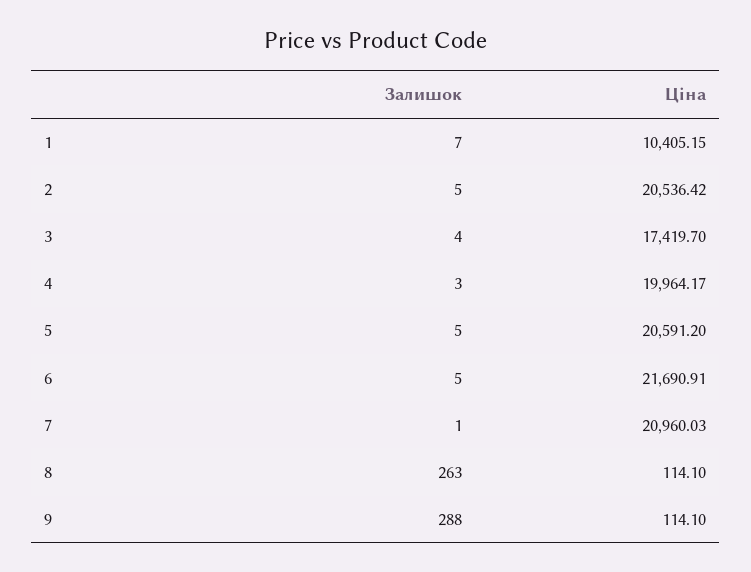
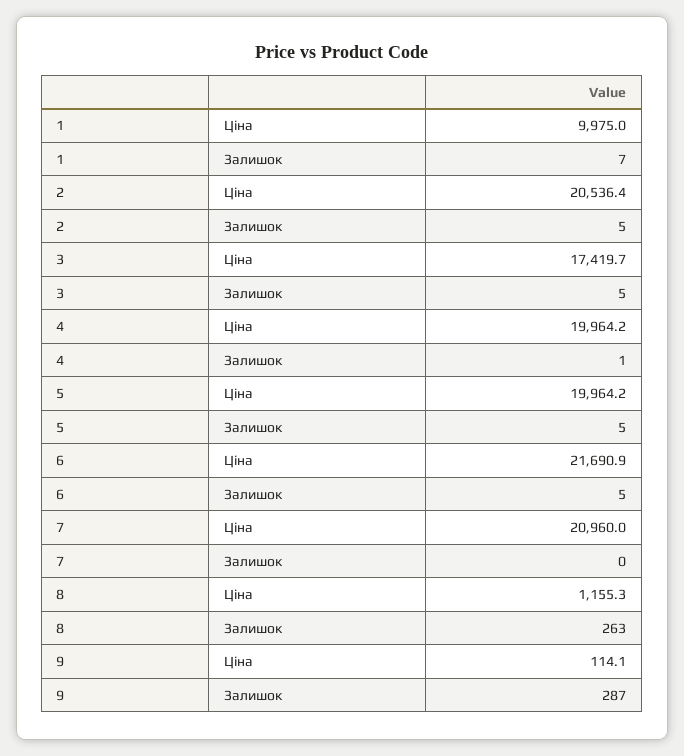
  {
    "Залишок": {
      "1": 7,
      "2": 5,
-     "3": 4,
+     "3": 5,
-     "4": 3,
+     "4": 1,
      "5": 5,
      "6": 5,
-     "7": 1,
+     "7": 0,
      "8": 263,
-     "9": 288
+     "9": 287
    },
    "Ціна": {
-     "1": 10405.15,
+     "1": 9975,
      "2": 20536.42,
      "3": 17419.7,
      "4": 19964.17,
-     "5": 20591.2,
+     "5": 19964.2,
      "6": 21690.91,
      "7": 20960.03,
-     "8": 114.1,
+     "8": 1155.3,
      "9": 114.1
    }
  }

